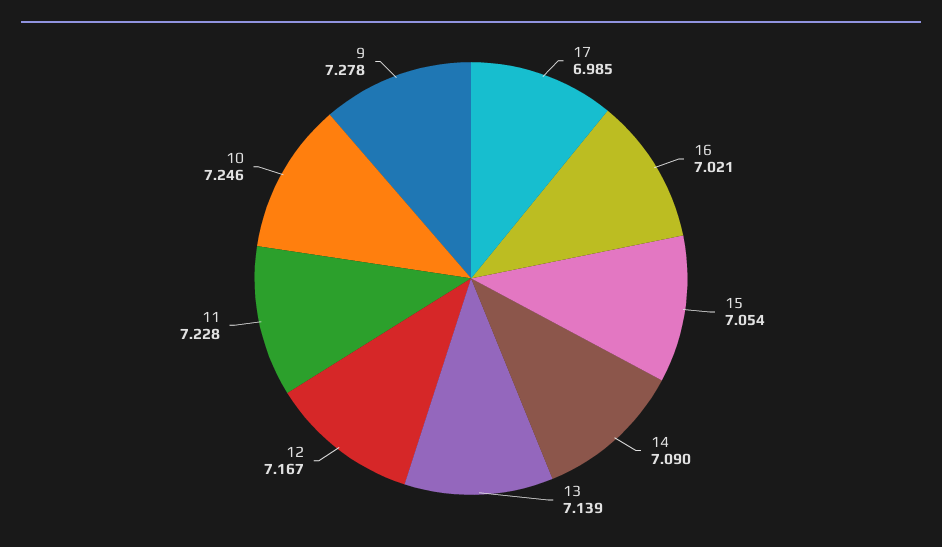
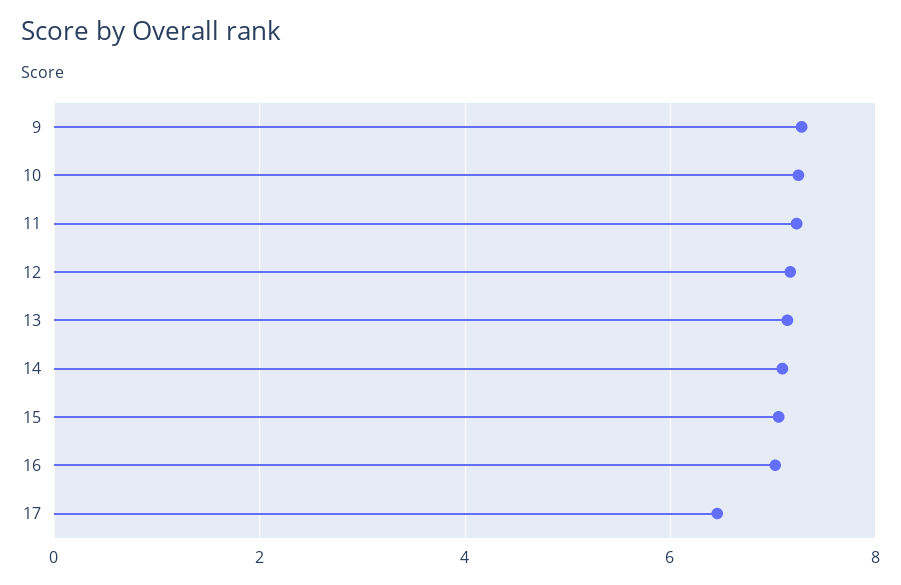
  {
-   "17": 6.985,
+   "17": 6.4,
    "16": 7.021,
    "15": 7.054,
    "14": 7.09,
    "13": 7.139,
    "12": 7.167,
    "11": 7.228,
    "10": 7.246,
    "9": 7.278
  }

